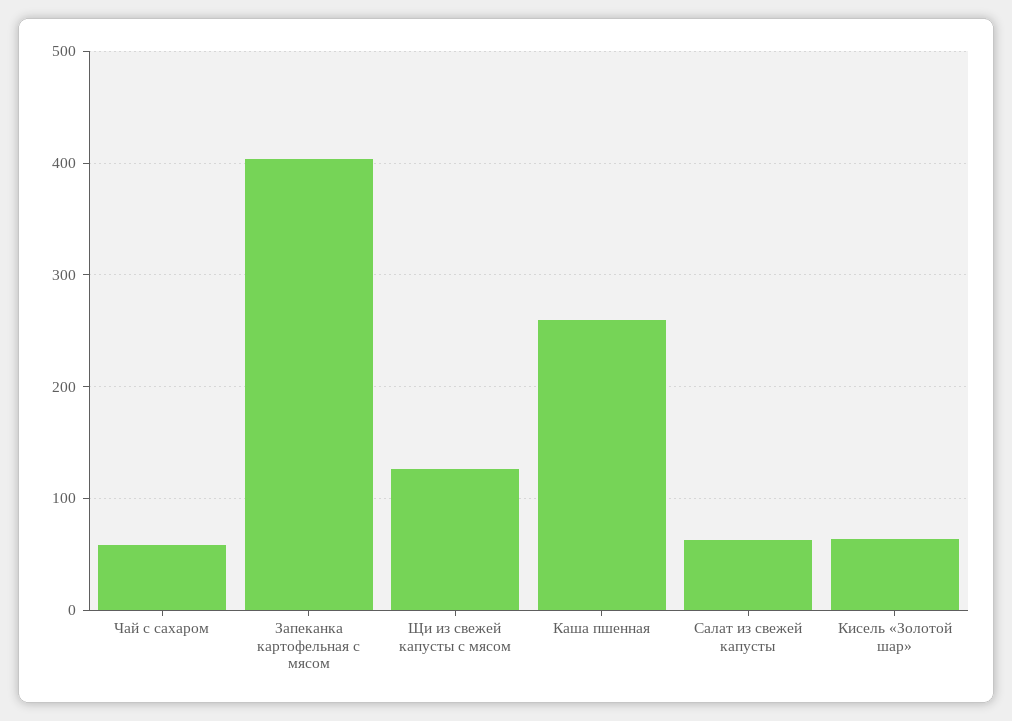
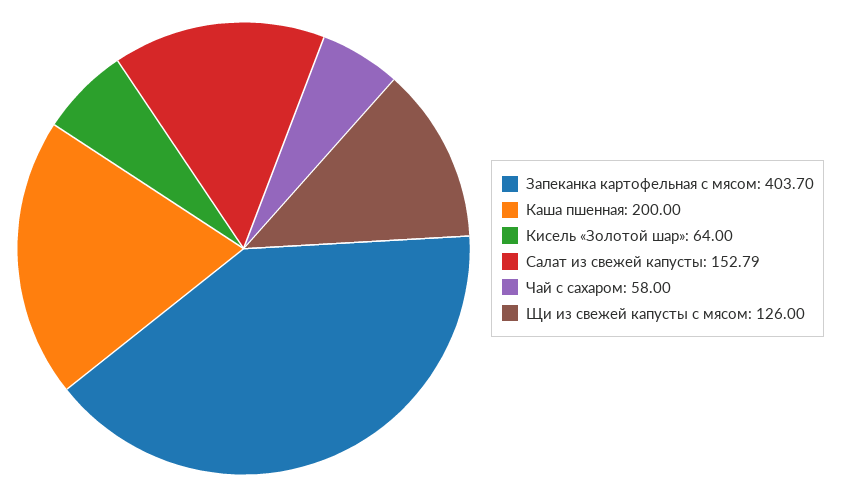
  {
    "Чай с сахаром": 58,
    "Запеканка картофельная с мясом": 403.7,
    "Щи из свежей капусты с мясом": 126,
-   "Каша пшенная": 260,
+   "Каша пшенная": 200,
-   "Салат из свежей капусты": 60,
+   "Салат из свежей капусты": 152.79,
    "Кисель «Золотой шар»": 64
  }

